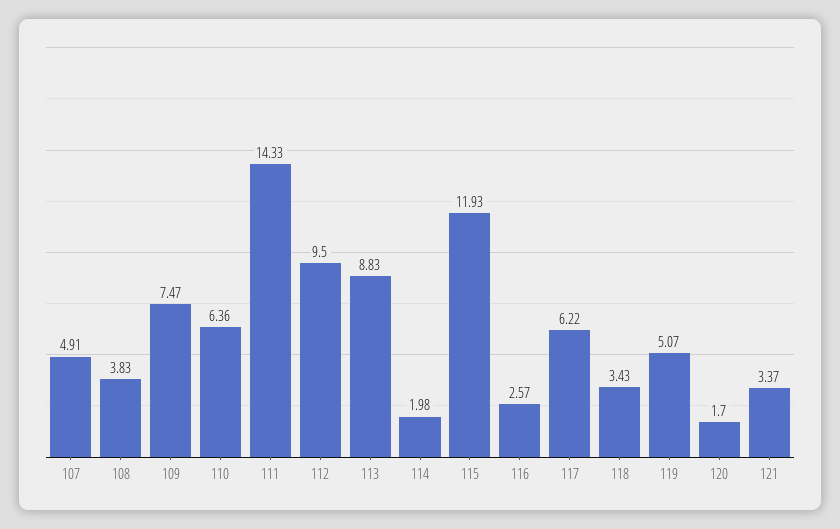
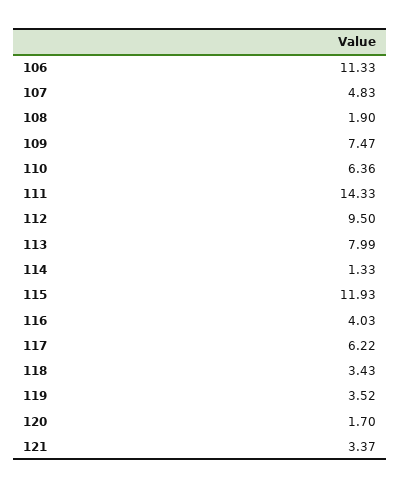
  {
-   "107": 4.91,
+   "107": 4.83,
-   "108": 3.83,
+   "108": 1.9,
    "109": 7.47,
    "110": 6.36,
    "111": 14.33,
    "112": 9.5,
-   "113": 8.83,
+   "113": 7.99,
-   "114": 1.98,
+   "114": 1.33,
    "115": 11.93,
-   "116": 2.57,
+   "116": 4.03,
    "117": 6.22,
    "118": 3.43,
-   "119": 5.07,
+   "119": 3.52,
    "120": 1.7,
-   "121": 3.37
+   "121": 3.37,
+   "106": 11.33
  }

